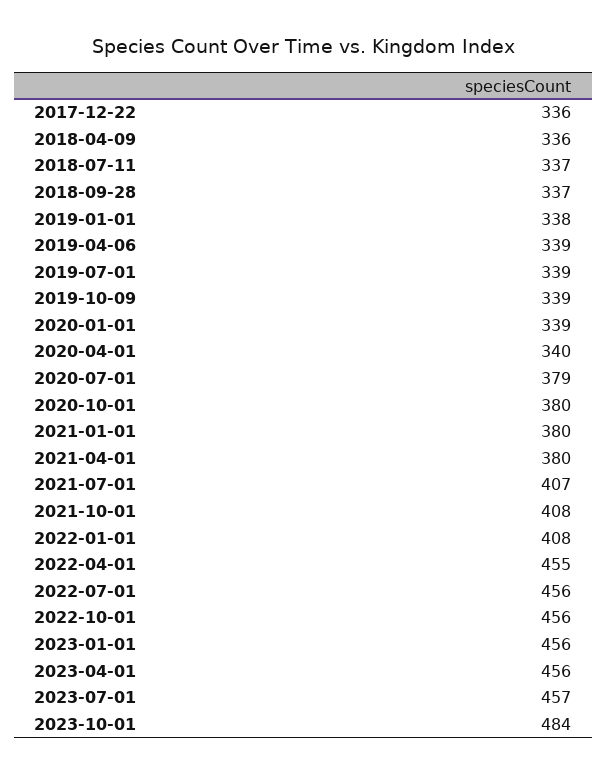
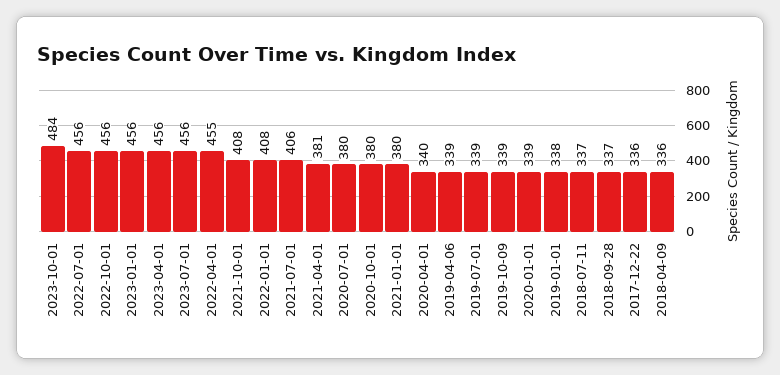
  {
    "2017-12-22": 336,
    "2018-04-09": 336,
    "2018-07-11": 337,
    "2018-09-28": 337,
    "2019-01-01": 338,
    "2019-04-06": 339,
    "2019-07-01": 339,
    "2019-10-09": 339,
    "2020-01-01": 339,
    "2020-04-01": 340,
-   "2020-07-01": 379,
+   "2020-07-01": 380,
    "2020-10-01": 380,
    "2021-01-01": 380,
-   "2021-04-01": 380,
+   "2021-04-01": 381,
-   "2021-07-01": 407,
+   "2021-07-01": 406,
    "2021-10-01": 408,
    "2022-01-01": 408,
    "2022-04-01": 455,
    "2022-07-01": 456,
    "2022-10-01": 456,
    "2023-01-01": 456,
    "2023-04-01": 456,
-   "2023-07-01": 457,
+   "2023-07-01": 456,
    "2023-10-01": 484
  }

